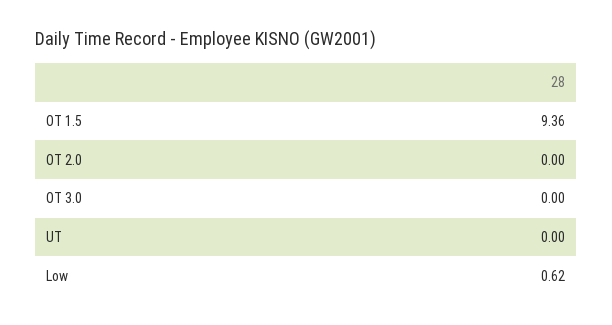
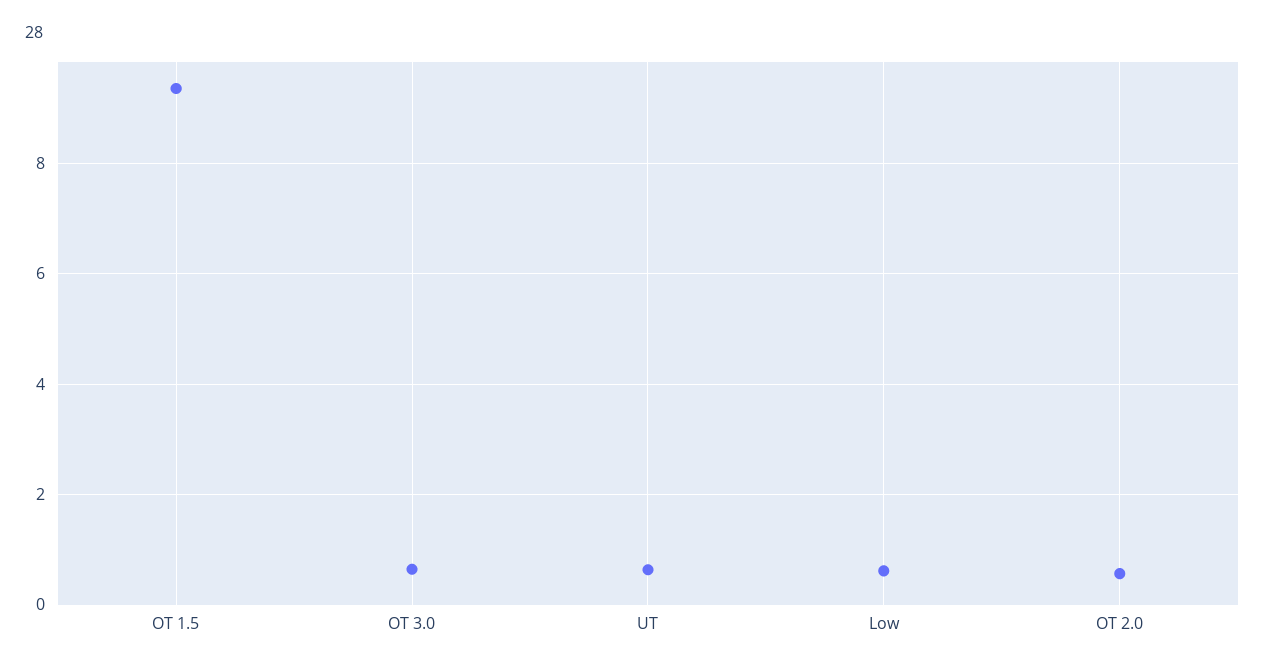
  {
    "OT 1.5": 9.36,
-   "OT 2.0": 0,
+   "OT 2.0": 0.6,
-   "OT 3.0": 0,
+   "OT 3.0": 0.6,
-   "UT": 0,
+   "UT": 0.6,
    "Low": 0.62
  }

